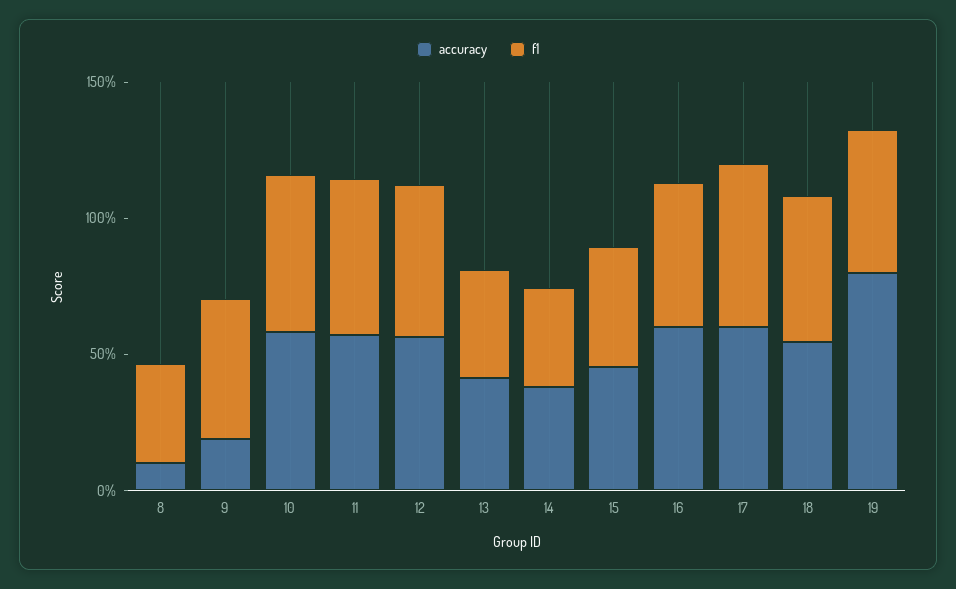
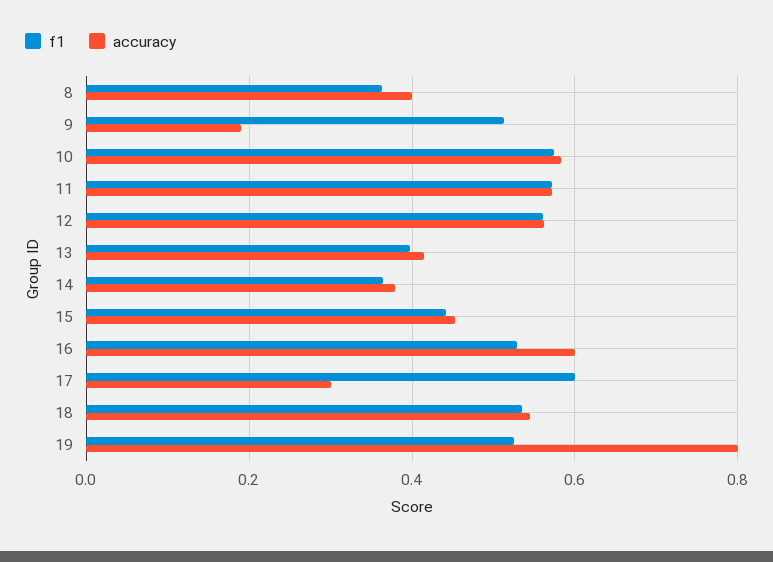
  {
    "accuracy": {
-     "8": 0.1,
+     "8": 0.4,
      "9": 0.18,
      "10": 0.58,
      "11": 0.58,
      "12": 0.56,
      "13": 0.42,
      "14": 0.38,
      "15": 0.46,
      "16": 0.6,
-     "17": 0.6,
+     "17": 0.3,
      "18": 0.54,
      "19": 0.8
    },
    "f1": {
      "8": 0.36,
      "9": 0.52,
      "10": 0.58,
      "11": 0.58,
      "12": 0.56,
      "13": 0.4,
      "14": 0.36,
      "15": 0.44,
      "16": 0.52,
      "17": 0.6,
      "18": 0.54,
      "19": 0.52
    }
  }

